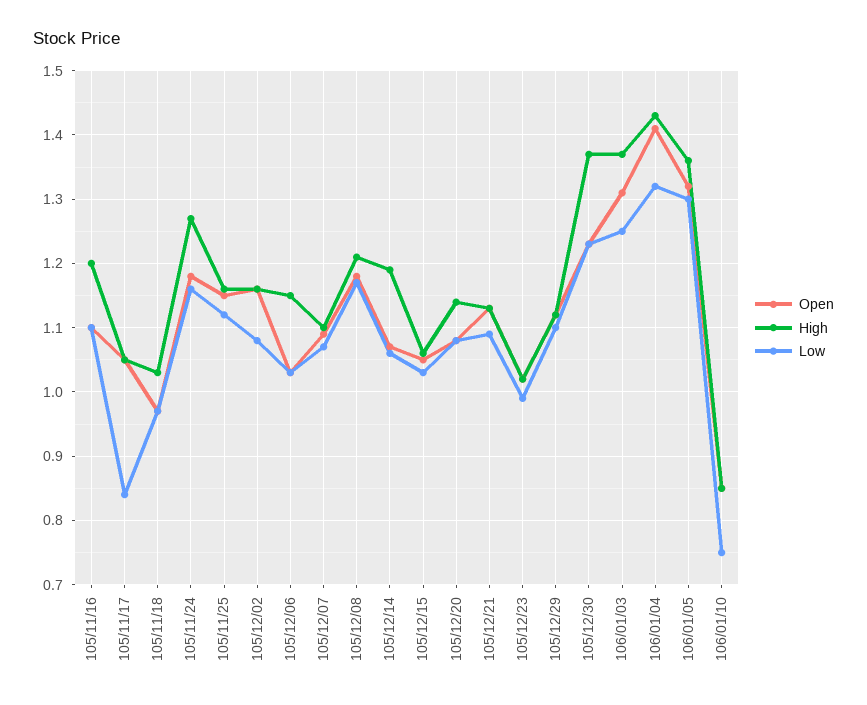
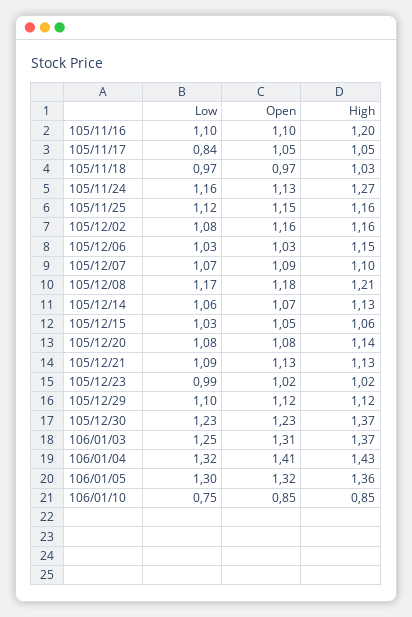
  {
    "Open": {
      "105/11/16": 1.1,
      "105/11/17": 1.05,
      "105/11/18": 0.97,
-     "105/11/24": 1.18,
+     "105/11/24": 1.13,
      "105/11/25": 1.15,
      "105/12/02": 1.16,
      "105/12/06": 1.03,
      "105/12/07": 1.09,
      "105/12/08": 1.18,
      "105/12/14": 1.07,
      "105/12/15": 1.05,
      "105/12/20": 1.08,
      "105/12/21": 1.13,
      "105/12/23": 1.02,
      "105/12/29": 1.12,
      "105/12/30": 1.23,
      "106/01/03": 1.31,
      "106/01/04": 1.41,
      "106/01/05": 1.32,
      "106/01/10": 0.85
    },
    "High": {
      "105/11/16": 1.2,
      "105/11/17": 1.05,
      "105/11/18": 1.03,
      "105/11/24": 1.27,
      "105/11/25": 1.16,
      "105/12/02": 1.16,
      "105/12/06": 1.15,
      "105/12/07": 1.1,
      "105/12/08": 1.21,
-     "105/12/14": 1.19,
+     "105/12/14": 1.13,
      "105/12/15": 1.06,
      "105/12/20": 1.14,
      "105/12/21": 1.13,
      "105/12/23": 1.02,
      "105/12/29": 1.12,
      "105/12/30": 1.37,
      "106/01/03": 1.37,
      "106/01/04": 1.43,
      "106/01/05": 1.36,
      "106/01/10": 0.85
    },
    "Low": {
      "105/11/16": 1.1,
      "105/11/17": 0.84,
      "105/11/18": 0.97,
      "105/11/24": 1.16,
      "105/11/25": 1.12,
      "105/12/02": 1.08,
      "105/12/06": 1.03,
      "105/12/07": 1.07,
      "105/12/08": 1.17,
      "105/12/14": 1.06,
      "105/12/15": 1.03,
      "105/12/20": 1.08,
      "105/12/21": 1.09,
      "105/12/23": 0.99,
      "105/12/29": 1.1,
      "105/12/30": 1.23,
      "106/01/03": 1.25,
      "106/01/04": 1.32,
      "106/01/05": 1.3,
      "106/01/10": 0.75
    }
  }

